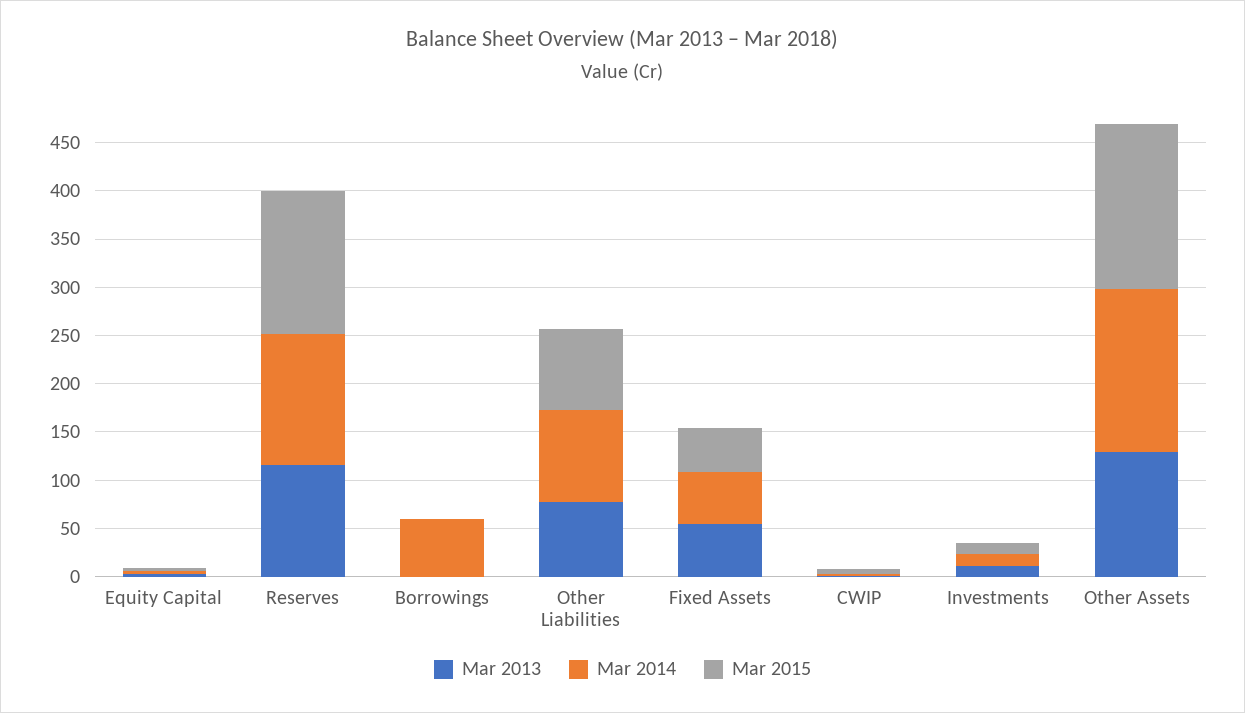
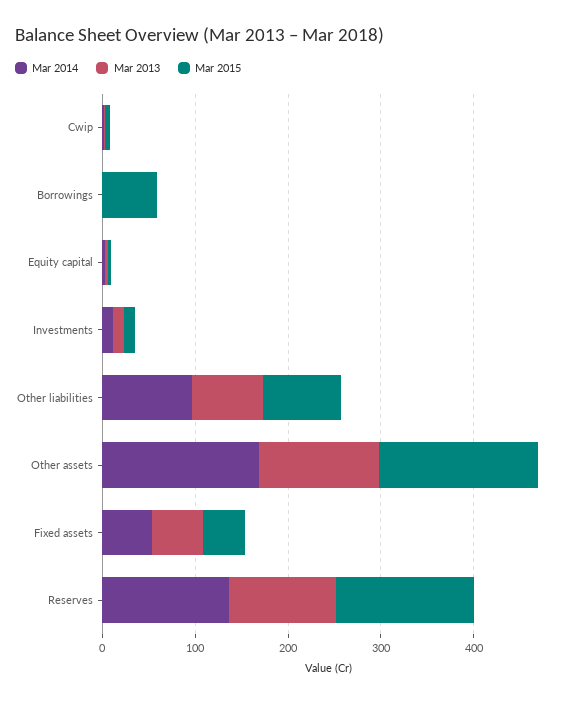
  {
    "Mar 2013": {
      "Equity Capital": 0,
      "Reserves": 120,
      "Borrowings": 0,
      "Other Liabilities": 80,
      "Fixed Assets": 60,
      "CWIP": 0,
      "Investments": 10,
      "Other Assets": 130
    },
    "Mar 2014": {
      "Equity Capital": 0,
      "Reserves": 140,
-     "Borrowings": 60,
+     "Borrowings": 0,
      "Other Liabilities": 100,
      "Fixed Assets": 50,
      "CWIP": 0,
      "Investments": 10,
      "Other Assets": 170
    },
    "Mar 2015": {
      "Equity Capital": 0,
      "Reserves": 150,
-     "Borrowings": 0,
+     "Borrowings": 60,
      "Other Liabilities": 80,
      "Fixed Assets": 50,
      "CWIP": 10,
      "Investments": 10,
      "Other Assets": 170
    }
  }

